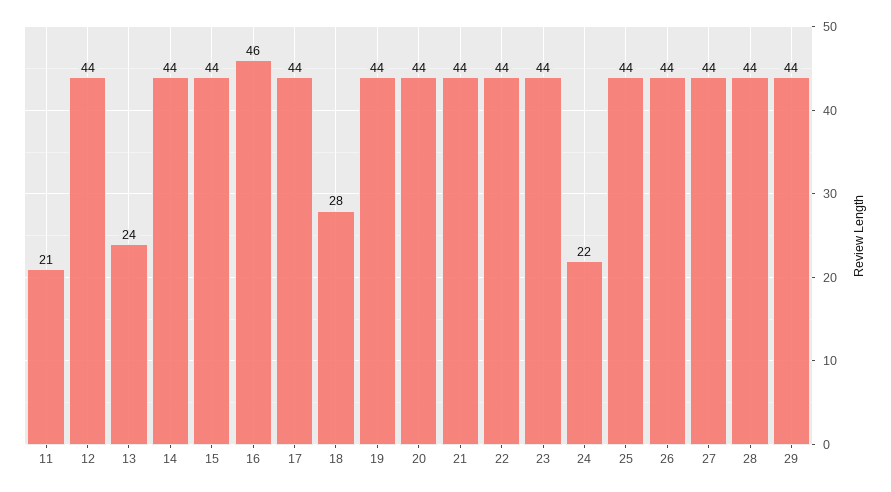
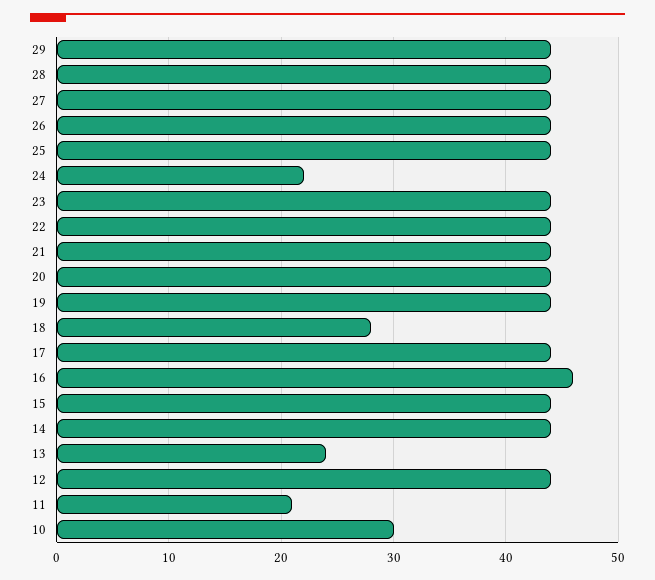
  {
    "11": 21,
    "12": 44,
    "13": 24,
    "14": 44,
    "15": 44,
    "16": 46,
    "17": 44,
    "18": 28,
    "19": 44,
    "20": 44,
    "21": 44,
    "22": 44,
    "23": 44,
    "24": 22,
    "25": 44,
    "26": 44,
    "27": 44,
    "28": 44,
-   "29": 44
+   "29": 44,
+   "10": 30
  }

